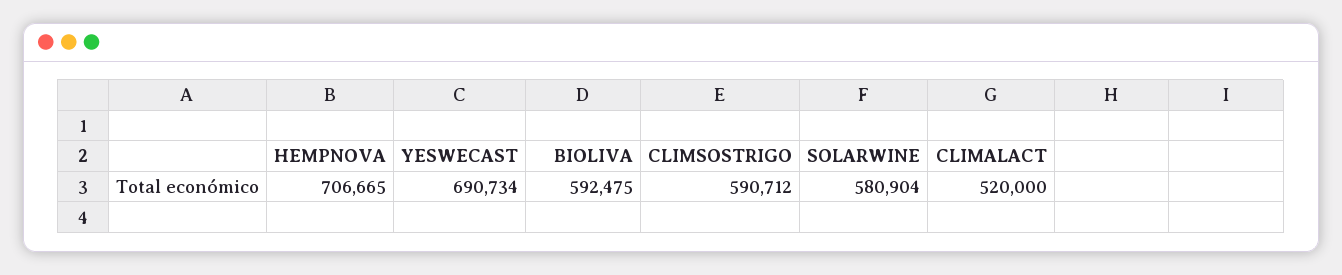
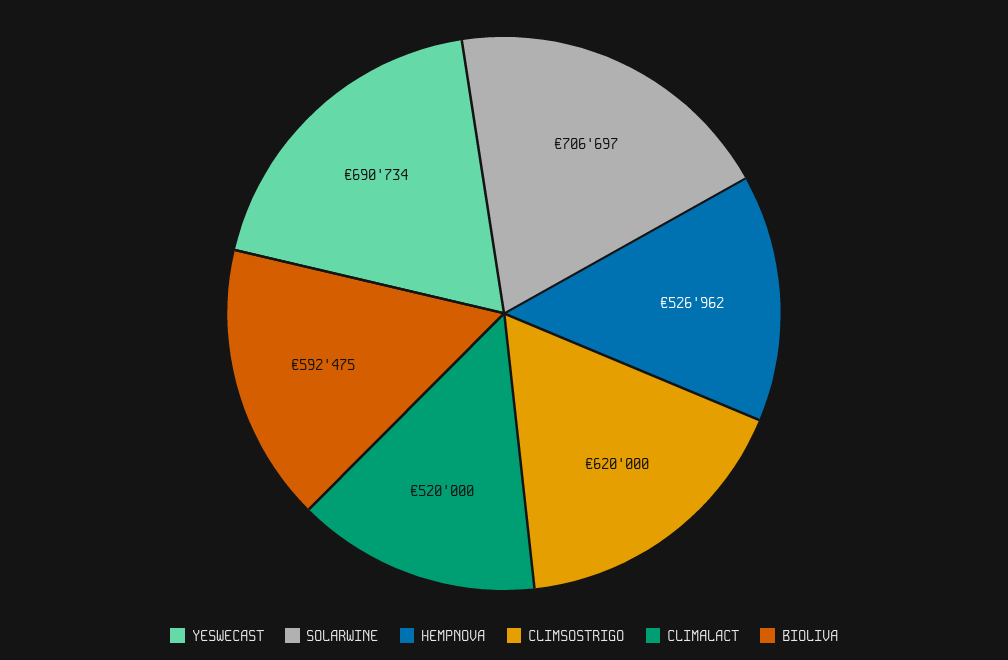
  {
-   "HEMPNOVA": 706665,
+   "HEMPNOVA": 526962,
    "YESWECAST": 690734,
    "BIOLIVA": 592475,
-   "CLIMSOSTRIGO": 590712,
+   "CLIMSOSTRIGO": 620000,
-   "SOLARWINE": 580904,
+   "SOLARWINE": 706697,
    "CLIMALACT": 520000
  }

